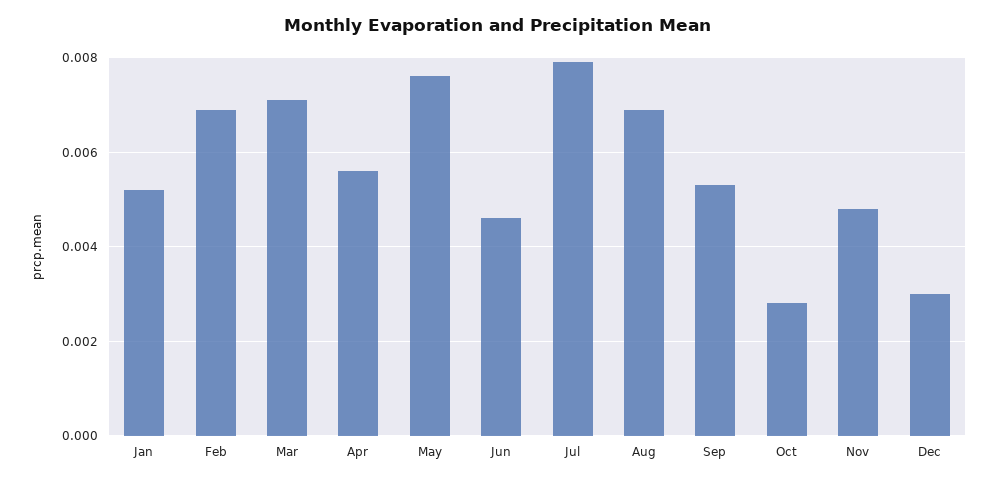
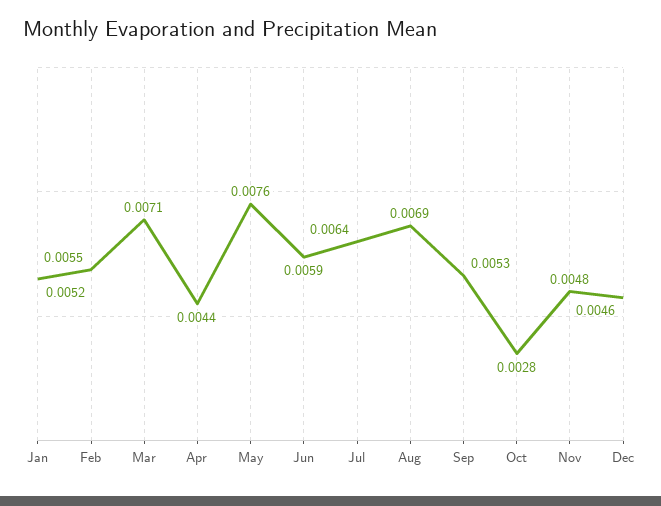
  {
    "Jan": 0.0052,
-   "Feb": 0.007,
+   "Feb": 0.0055,
    "Mar": 0.0071,
-   "Apr": 0.0055,
+   "Apr": 0.0044,
    "May": 0.0076,
-   "Jun": 0.0045,
+   "Jun": 0.0059,
-   "Jul": 0.008,
+   "Jul": 0.0064,
    "Aug": 0.0069,
    "Sep": 0.0053,
    "Oct": 0.0028,
    "Nov": 0.0048,
-   "Dec": 0.003
+   "Dec": 0.0046
  }

